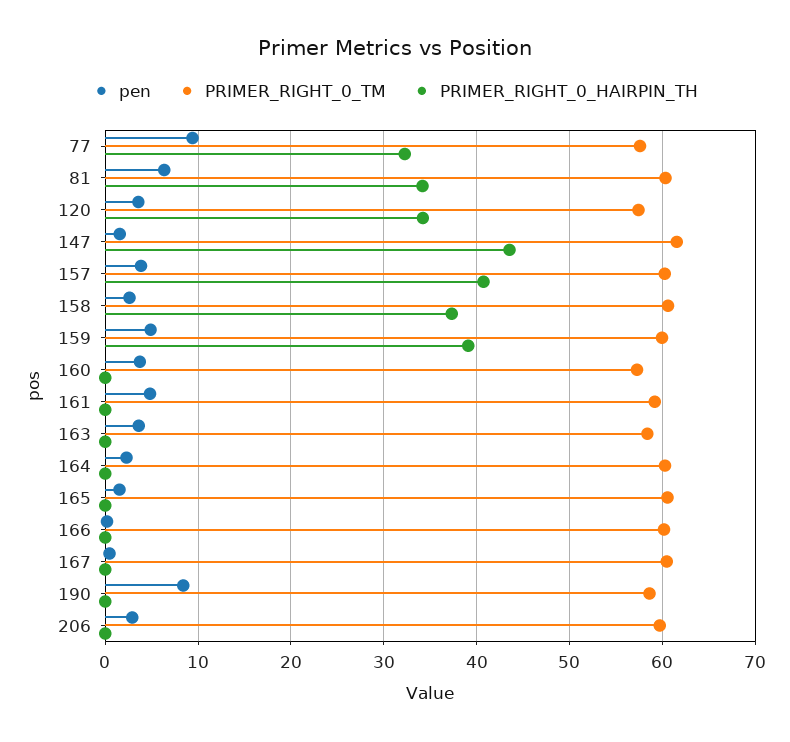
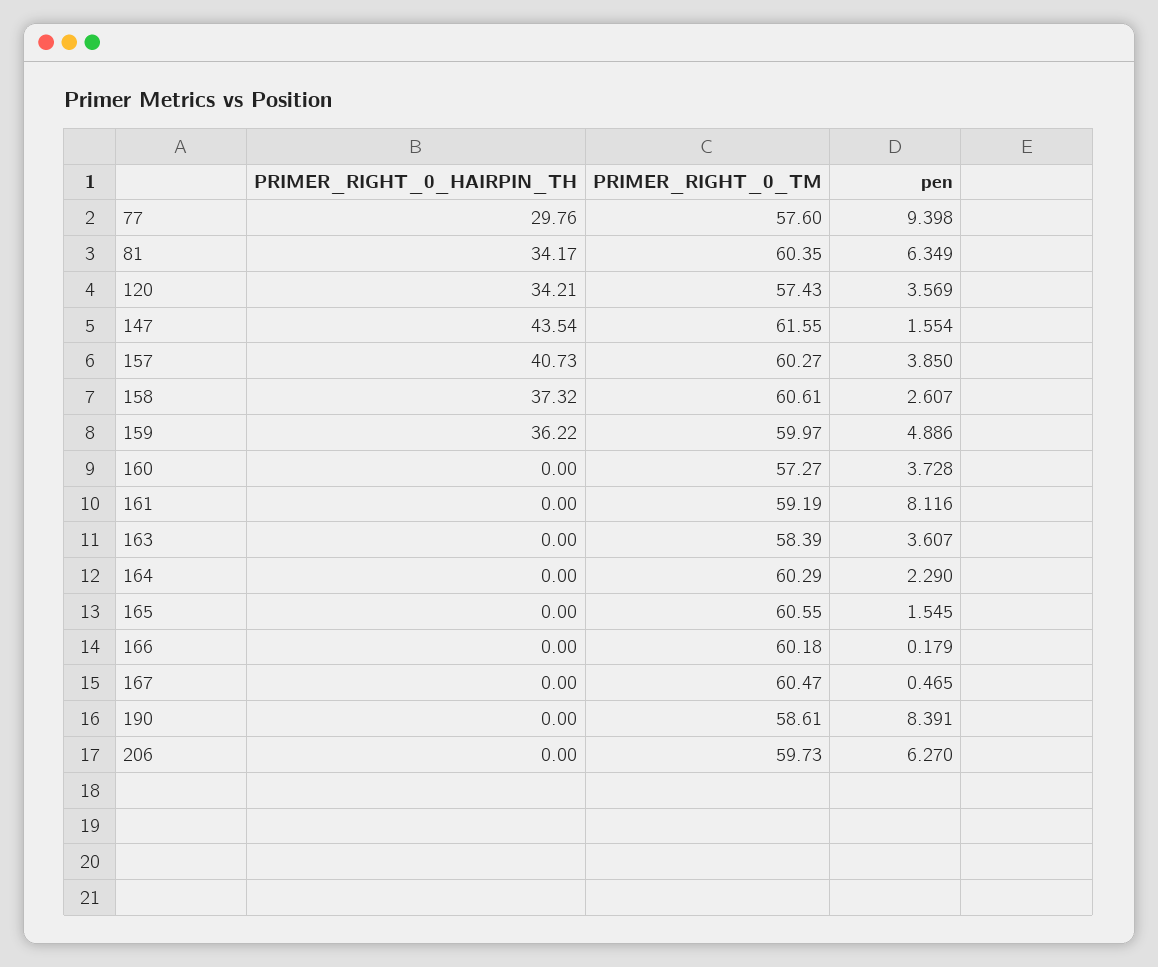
  {
    "pen": {
      "77": 9.398,
      "81": 6.349,
      "120": 3.569,
      "147": 1.554,
      "157": 3.85,
      "158": 2.607,
      "159": 4.886,
      "160": 3.728,
-     "161": 5,
+     "161": 8.116,
      "163": 3.607,
      "164": 2.29,
      "165": 1.545,
      "166": 0.179,
      "167": 0.465,
      "190": 8.391,
-     "206": 3
+     "206": 6.27
    },
    "PRIMER_RIGHT_0_TM": {
      "77": 57.6,
      "81": 60.35,
      "120": 57.43,
      "147": 61.55,
      "157": 60.27,
      "158": 60.61,
      "159": 59.97,
      "160": 57.27,
      "161": 59.19,
      "163": 58.39,
      "164": 60.29,
      "165": 60.55,
      "166": 60.18,
      "167": 60.47,
      "190": 58.61,
      "206": 59.73
    },
    "PRIMER_RIGHT_0_HAIRPIN_TH": {
-     "77": 32,
+     "77": 29.76,
      "81": 34.17,
      "120": 34.21,
      "147": 43.54,
      "157": 40.73,
      "158": 37.32,
-     "159": 39,
+     "159": 36.22,
      "160": 0,
      "161": 0,
      "163": 0,
      "164": 0,
      "165": 0,
      "166": 0,
      "167": 0,
      "190": 0,
      "206": 0
    }
  }

